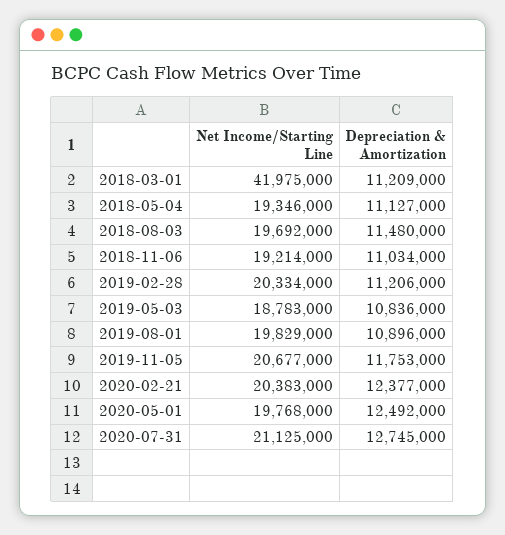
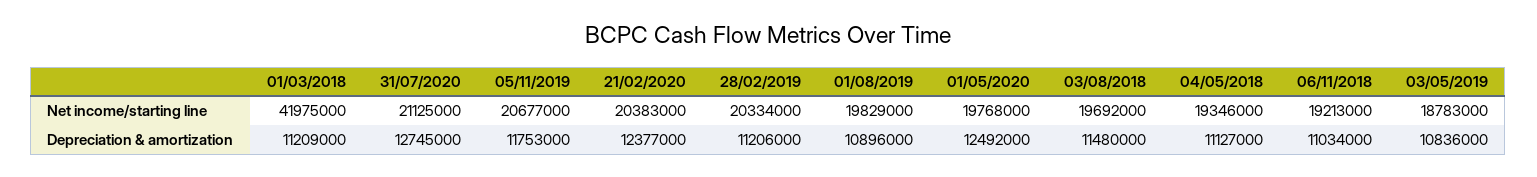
  {
    "Net Income/Starting Line": {
      "2018-03-01": 41975000,
      "2018-05-04": 19346000,
      "2018-08-03": 19692000,
-     "2018-11-06": 19214000,
+     "2018-11-06": 19213000,
      "2019-02-28": 20334000,
      "2019-05-03": 18783000,
      "2019-08-01": 19829000,
      "2019-11-05": 20677000,
      "2020-02-21": 20383000,
      "2020-05-01": 19768000,
      "2020-07-31": 21125000
    },
    "Depreciation & Amortization": {
      "2018-03-01": 11209000,
      "2018-05-04": 11127000,
      "2018-08-03": 11480000,
      "2018-11-06": 11034000,
      "2019-02-28": 11206000,
      "2019-05-03": 10836000,
      "2019-08-01": 10896000,
      "2019-11-05": 11753000,
      "2020-02-21": 12377000,
      "2020-05-01": 12492000,
      "2020-07-31": 12745000
    }
  }

